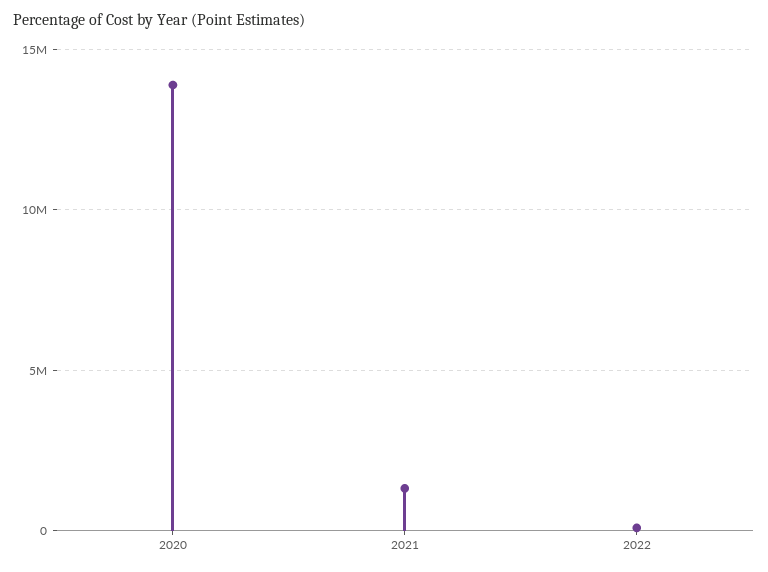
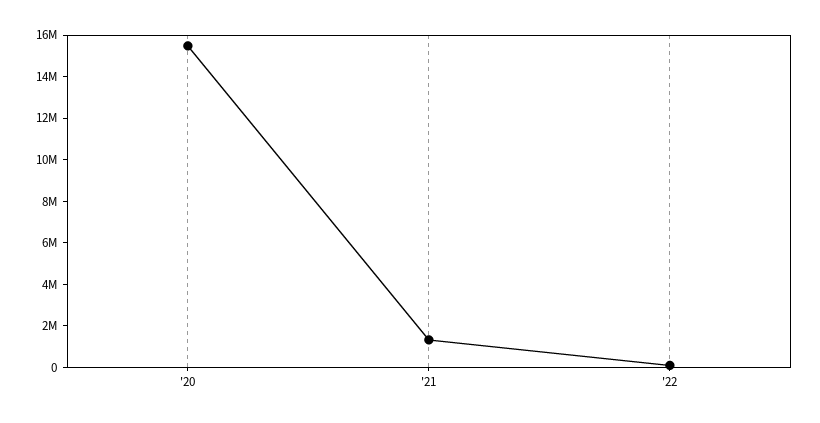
  {
-   "2020": 14000000,
+   "2020": 15500000,
    "2021": 1500000,
    "2022": 0
  }

